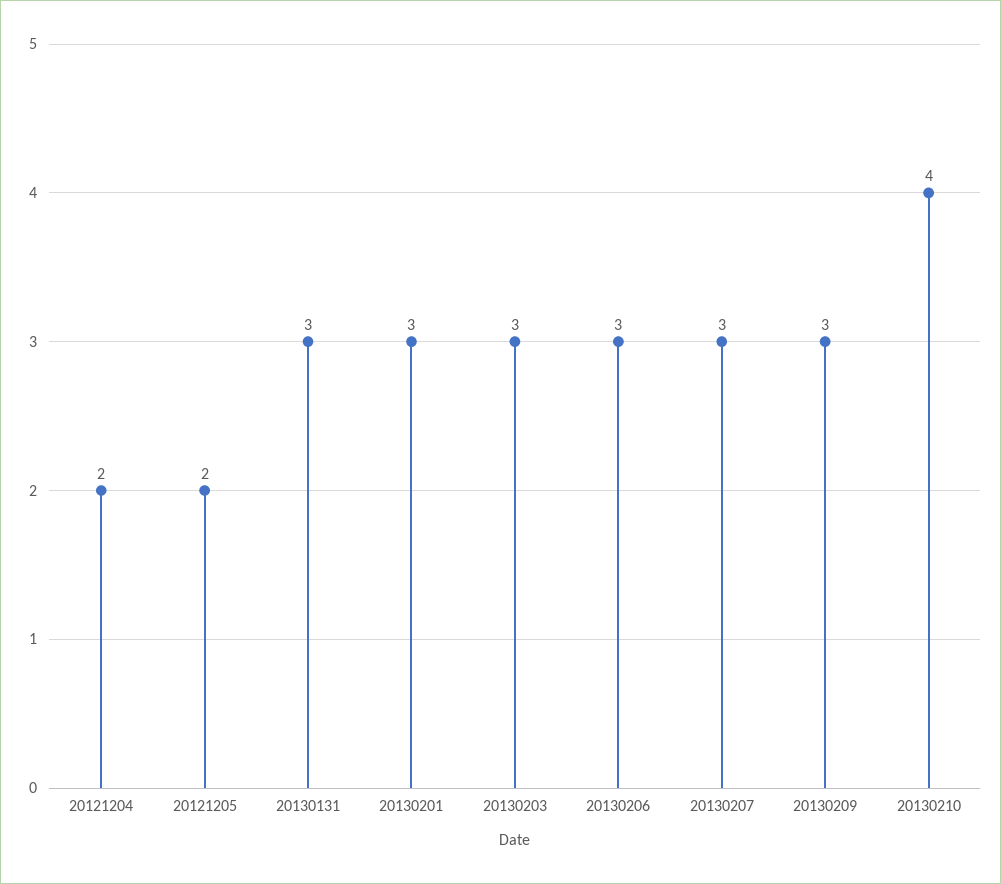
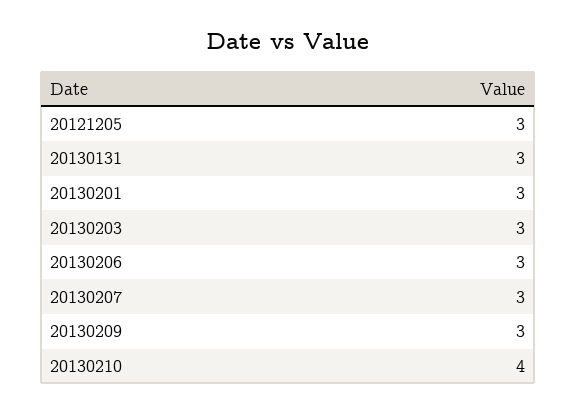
  {
-   "20121204": 2,
-   "20121205": 2,
+   "20121205": 3,
    "20130131": 3,
    "20130201": 3,
    "20130203": 3,
    "20130206": 3,
    "20130207": 3,
    "20130209": 3,
    "20130210": 4
  }

